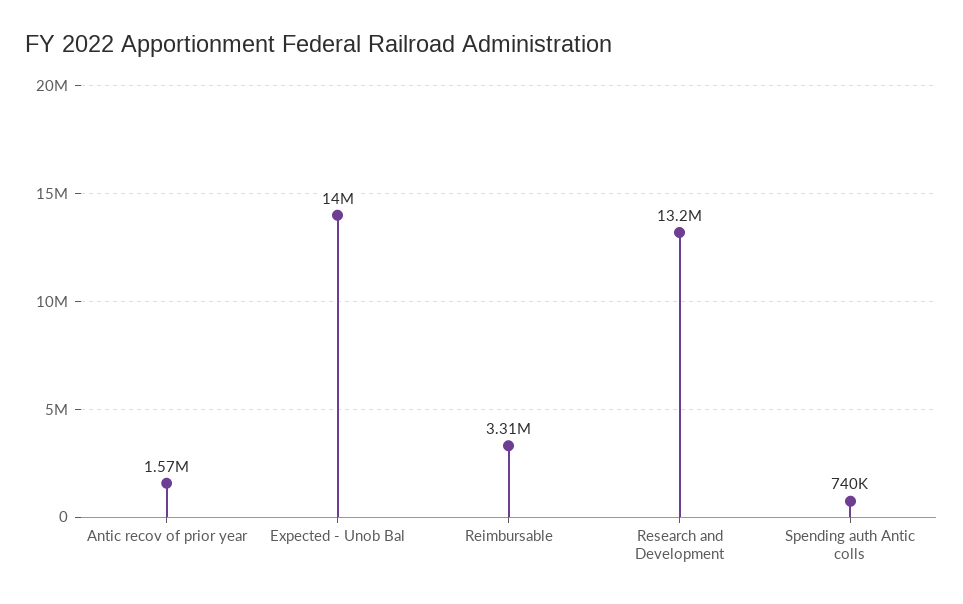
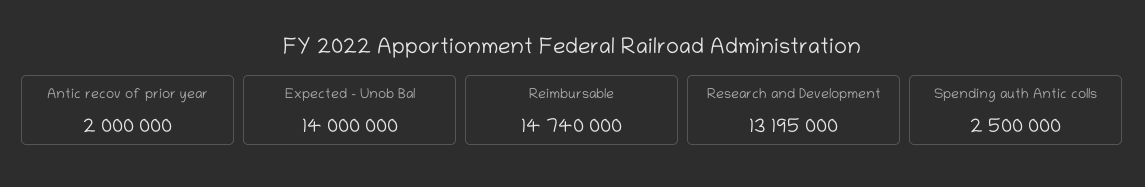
  {
-   "Antic recov of prior year": 1570000,
+   "Antic recov of prior year": 2000000,
    "Expected - Unob Bal": 14000000,
-   "Reimbursable": 3310000,
+   "Reimbursable": 14740000,
    "Research and Development": 13195000,
-   "Spending auth Antic colls": 740000
+   "Spending auth Antic colls": 2500000
  }

